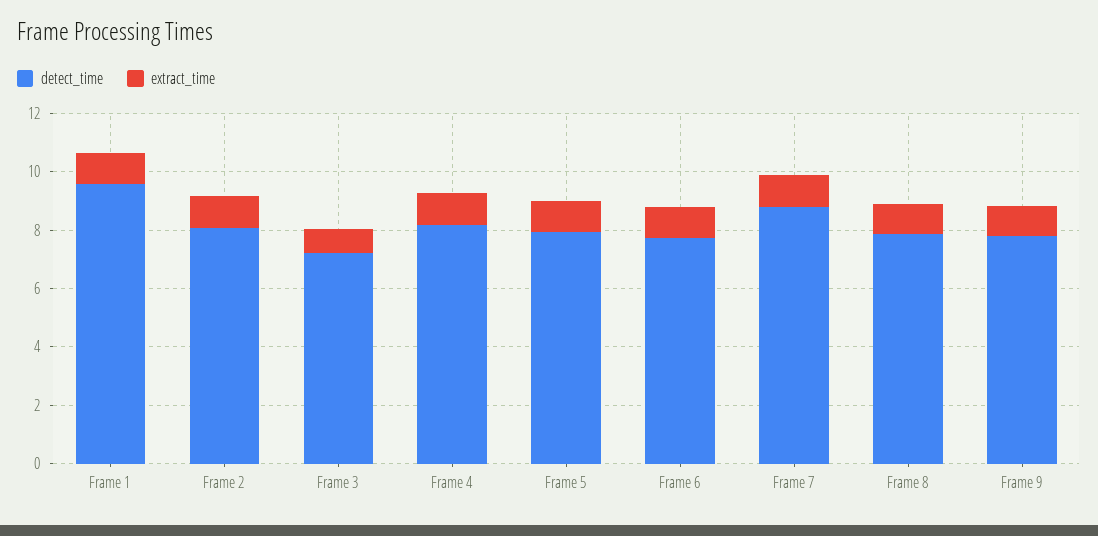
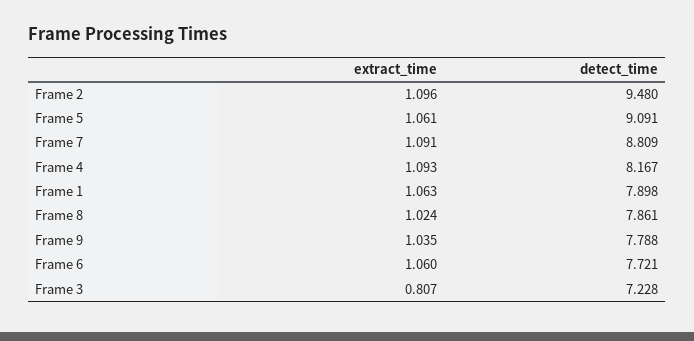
  {
    "detect_time": {
-     "Frame 1": 9.5,
+     "Frame 1": 7.898,
-     "Frame 2": 8,
+     "Frame 2": 9.48,
      "Frame 3": 7.228,
      "Frame 4": 8.167,
-     "Frame 5": 8,
+     "Frame 5": 9.091,
      "Frame 6": 7.721,
      "Frame 7": 8.809,
      "Frame 8": 7.861,
      "Frame 9": 7.788
    },
    "extract_time": {
      "Frame 1": 1.063,
      "Frame 2": 1.096,
      "Frame 3": 0.807,
      "Frame 4": 1.093,
      "Frame 5": 1.061,
      "Frame 6": 1.06,
      "Frame 7": 1.091,
      "Frame 8": 1.024,
      "Frame 9": 1.035
    }
  }

